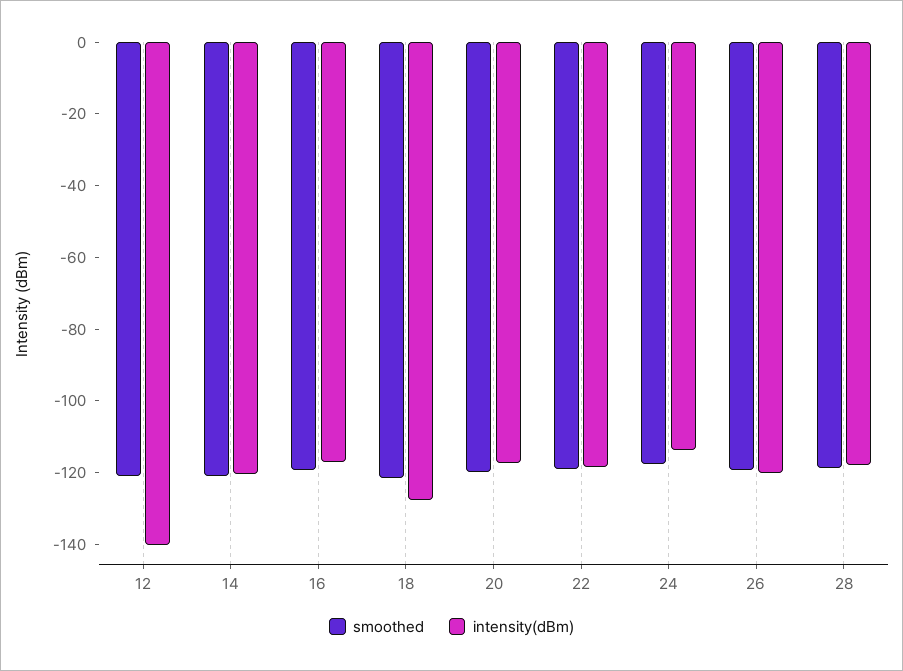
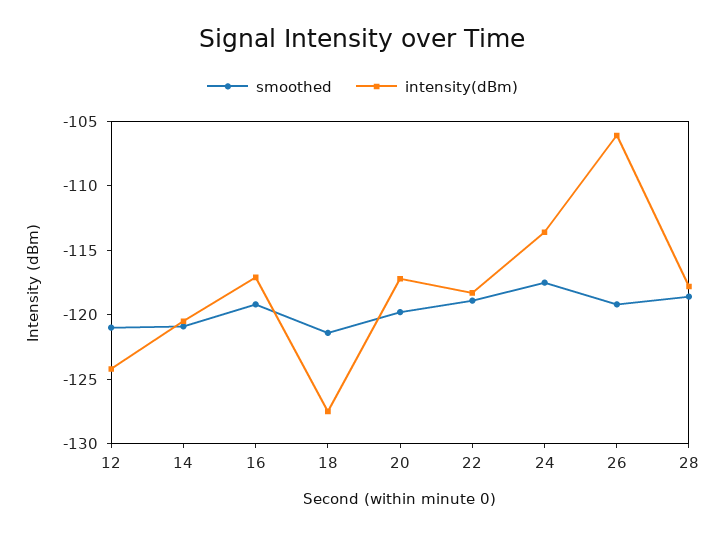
  {
    "smoothed": {
      "12": -121,
      "14": -121,
      "16": -119,
      "18": -121,
      "20": -120,
      "22": -119,
      "24": -118,
      "26": -119,
      "28": -119
    },
    "intensity(dBm)": {
-     "12": -140,
+     "12": -124,
      "14": -121,
      "16": -117,
      "18": -128,
      "20": -117,
      "22": -118,
      "24": -114,
-     "26": -120,
+     "26": -106,
      "28": -118
    }
  }

